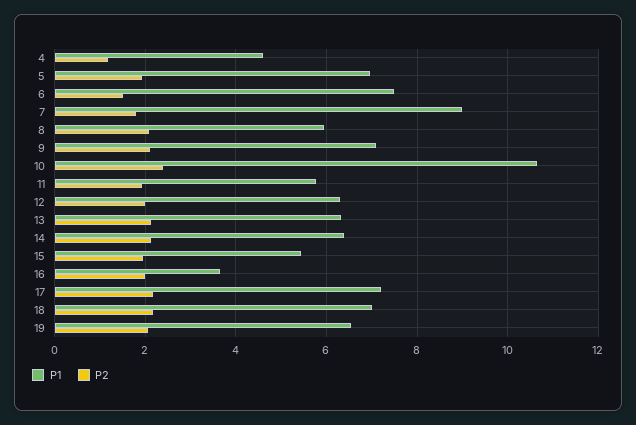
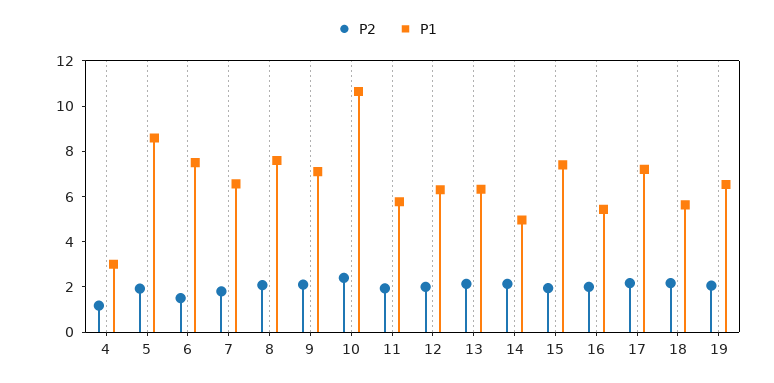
  {
    "P1": {
-     "4": 4.6,
+     "4": 3,
-     "5": 7,
+     "5": 8.5,
      "6": 7.6,
-     "7": 9,
+     "7": 6.5,
-     "8": 6,
+     "8": 7.5,
      "9": 7.2,
      "10": 10.6,
      "11": 5.8,
      "12": 6.4,
      "13": 6.4,
-     "14": 6.4,
+     "14": 5,
-     "15": 5.4,
+     "15": 7.5,
-     "16": 3.6,
+     "16": 5.5,
      "17": 7.2,
-     "18": 7,
+     "18": 5.5,
      "19": 6.6
    },
    "P2": {
      "4": 1.2,
      "5": 2,
      "6": 1.6,
      "7": 1.8,
      "8": 2,
      "9": 2.2,
      "10": 2.4,
      "11": 2,
      "12": 2,
      "13": 2.2,
      "14": 2.2,
      "15": 2,
      "16": 2,
      "17": 2.2,
      "18": 2.2,
      "19": 2
    }
  }

